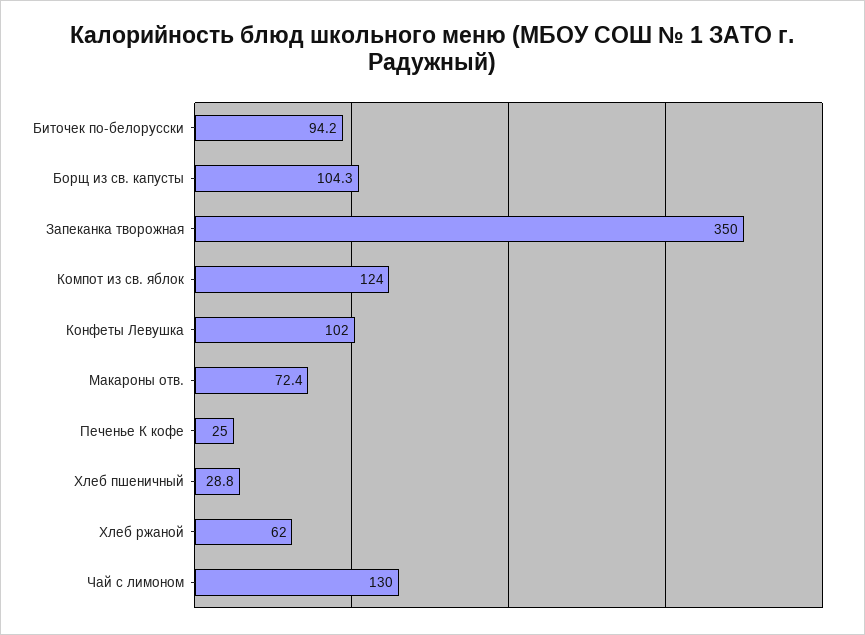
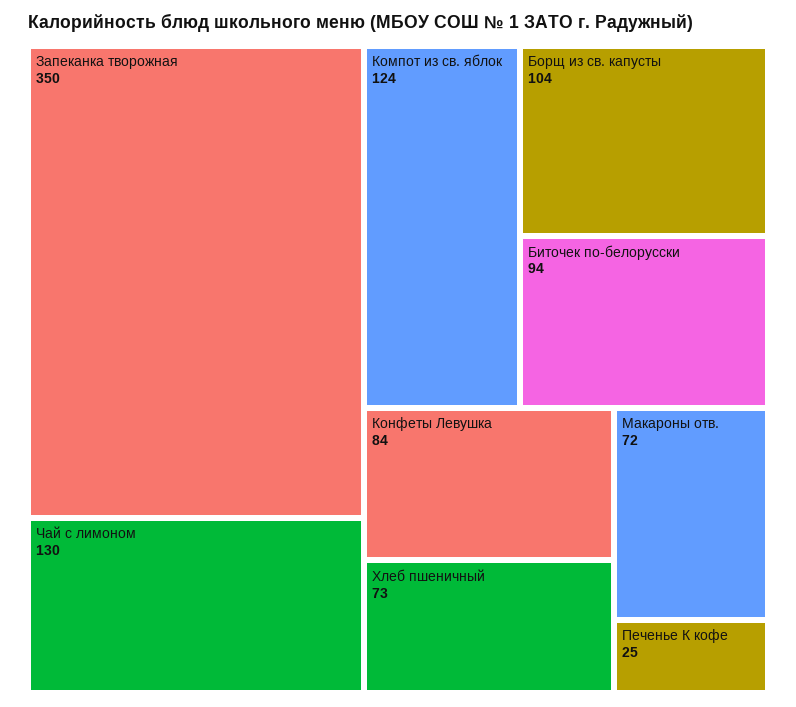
  {
    "Биточек по-белорусски": 94.2,
    "Борщ из св. капусты": 104.3,
    "Запеканка творожная": 350,
    "Компот из св. яблок": 124,
-   "Конфеты Левушка": 102,
+   "Конфеты Левушка": 84,
    "Макароны отв.": 72.4,
    "Печенье К кофе": 25,
-   "Хлеб пшеничный": 28.8,
+   "Хлеб пшеничный": 73,
-   "Хлеб ржаной": 62,
    "Чай с лимоном": 130
  }

